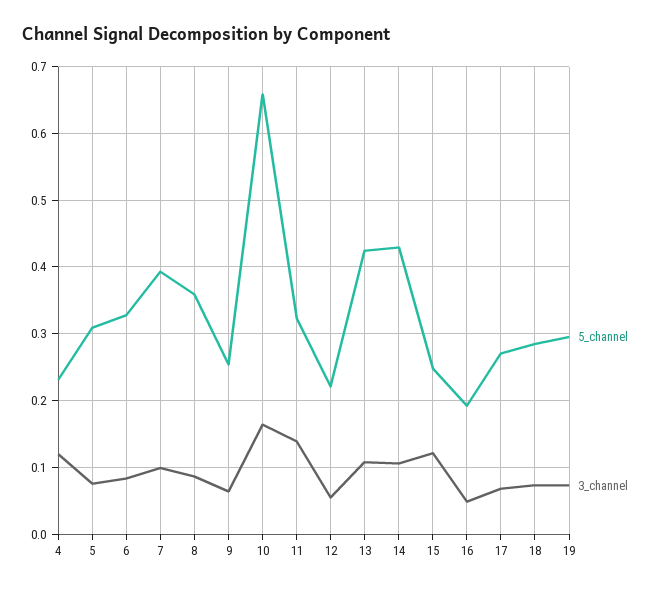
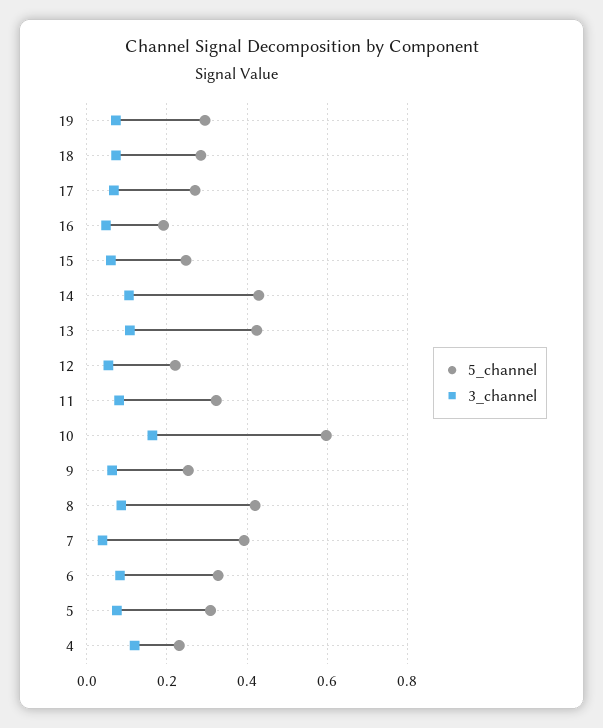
  {
    "5_channel": {
      "4": 0.23,
      "5": 0.31,
      "6": 0.33,
      "7": 0.39,
-     "8": 0.36,
+     "8": 0.42,
      "9": 0.25,
-     "10": 0.66,
+     "10": 0.6,
      "11": 0.32,
      "12": 0.22,
      "13": 0.42,
      "14": 0.43,
      "15": 0.25,
      "16": 0.19,
      "17": 0.27,
      "18": 0.28,
      "19": 0.3
    },
    "3_channel": {
      "4": 0.12,
      "5": 0.08,
      "6": 0.08,
-     "7": 0.1,
+     "7": 0.04,
      "8": 0.09,
      "9": 0.06,
      "10": 0.16,
-     "11": 0.14,
+     "11": 0.08,
      "12": 0.05,
      "13": 0.11,
      "14": 0.11,
-     "15": 0.12,
+     "15": 0.06,
      "16": 0.05,
      "17": 0.07,
      "18": 0.07,
      "19": 0.07
    }
  }

